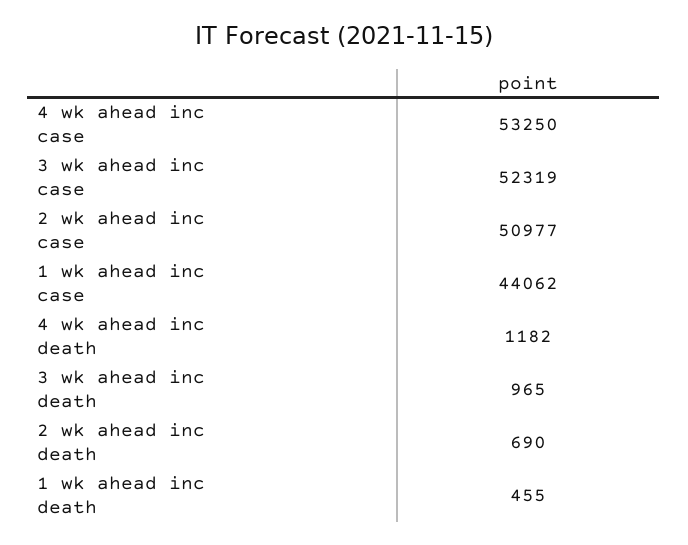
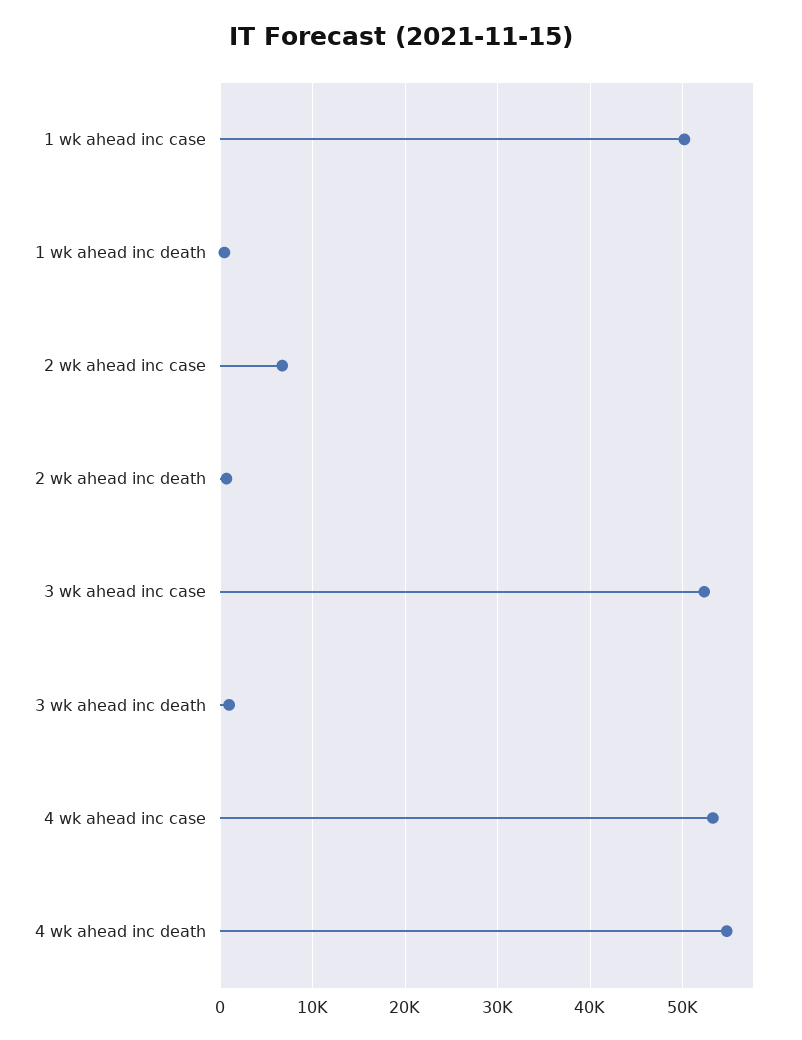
  {
    "4 wk ahead inc case": 53250,
    "3 wk ahead inc case": 52319,
-   "2 wk ahead inc case": 50977,
+   "2 wk ahead inc case": 7000,
-   "1 wk ahead inc case": 44062,
+   "1 wk ahead inc case": 50000,
-   "4 wk ahead inc death": 1182,
+   "4 wk ahead inc death": 55000,
    "3 wk ahead inc death": 965,
    "2 wk ahead inc death": 690,
    "1 wk ahead inc death": 455
  }

